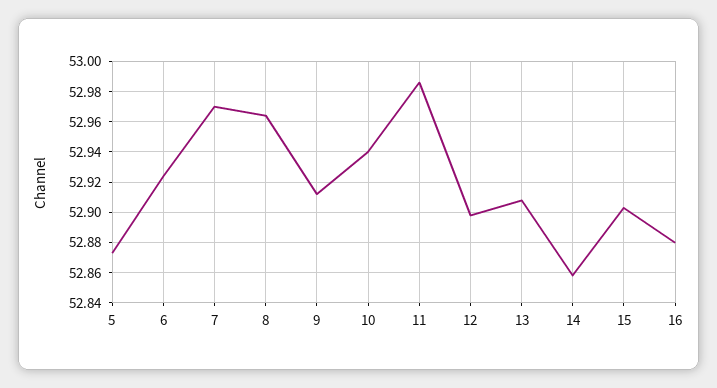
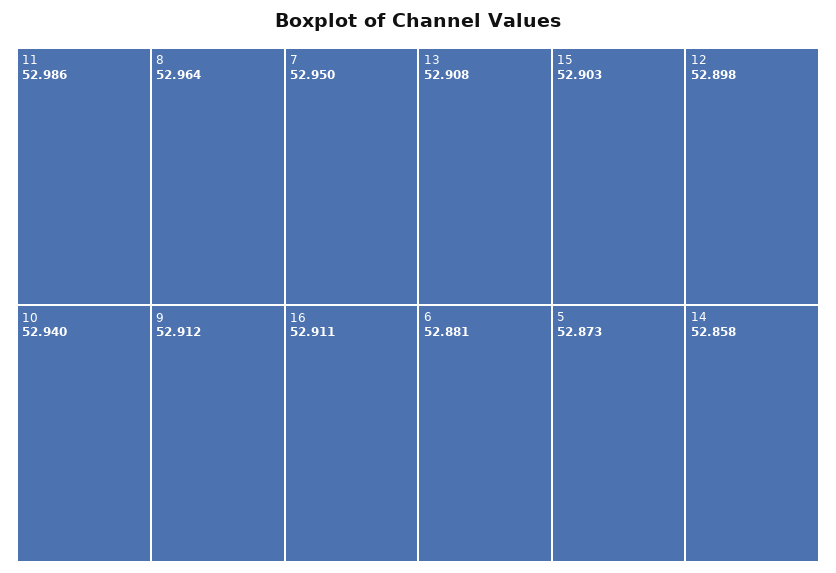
  {
    "5": 52.873,
-   "6": 52.925,
+   "6": 52.881,
-   "7": 52.97,
+   "7": 52.95,
    "8": 52.964,
    "9": 52.912,
    "10": 52.94,
    "11": 52.986,
    "12": 52.898,
    "13": 52.908,
    "14": 52.858,
    "15": 52.903,
-   "16": 52.88
+   "16": 52.911
  }

